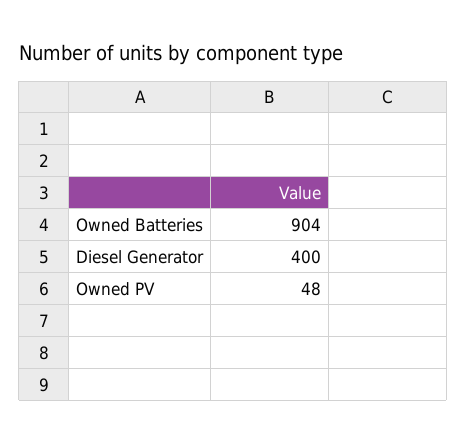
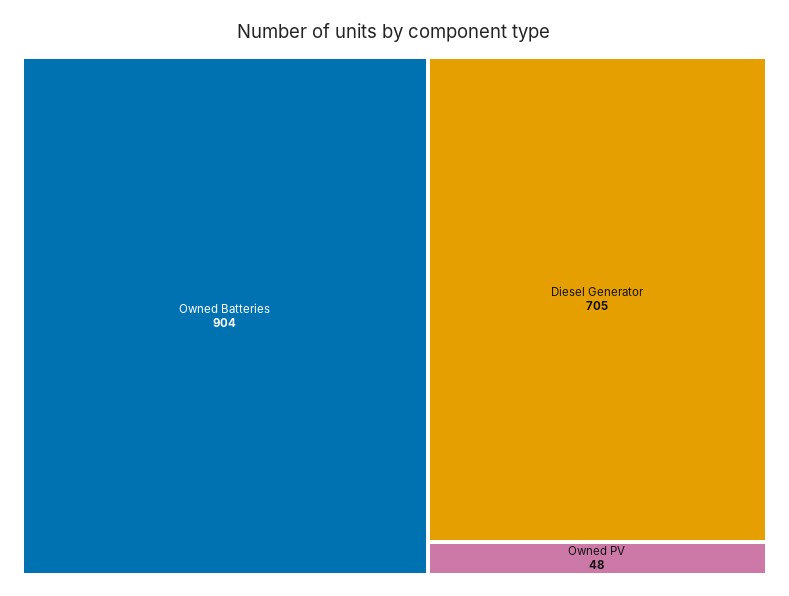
  {
    "Owned Batteries": 904,
-   "Diesel Generator": 400,
+   "Diesel Generator": 705,
    "Owned PV": 48
  }

